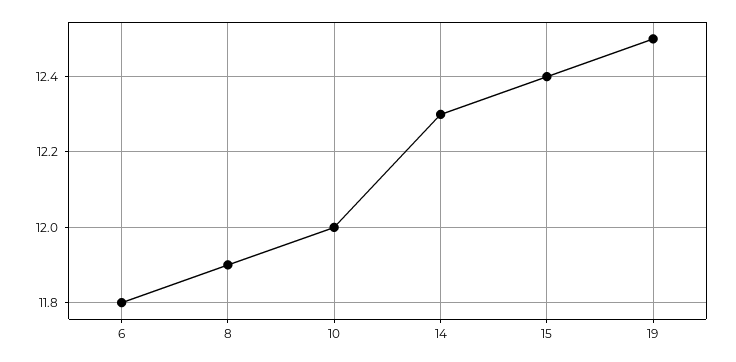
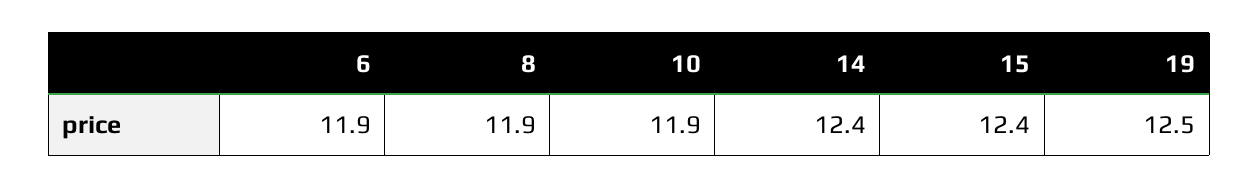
  {
-   "6": 11.8,
+   "6": 11.9,
    "8": 11.9,
-   "10": 12,
+   "10": 11.9,
-   "14": 12.3,
+   "14": 12.4,
    "15": 12.4,
    "19": 12.5
  }

